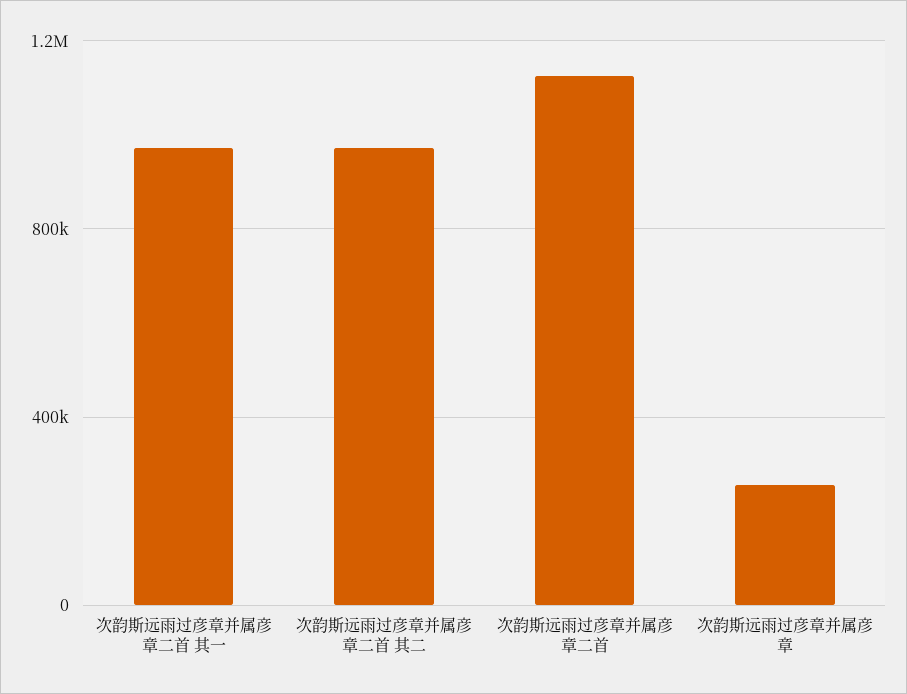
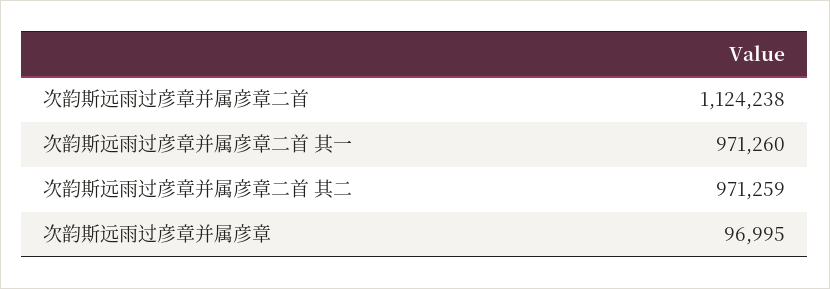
  {
    "次韵斯远雨过彦章并属彦章二首 其一": 971260,
    "次韵斯远雨过彦章并属彦章二首 其二": 971259,
    "次韵斯远雨过彦章并属彦章二首": 1124238,
-   "次韵斯远雨过彦章并属彦章": 250000
+   "次韵斯远雨过彦章并属彦章": 96995
  }

